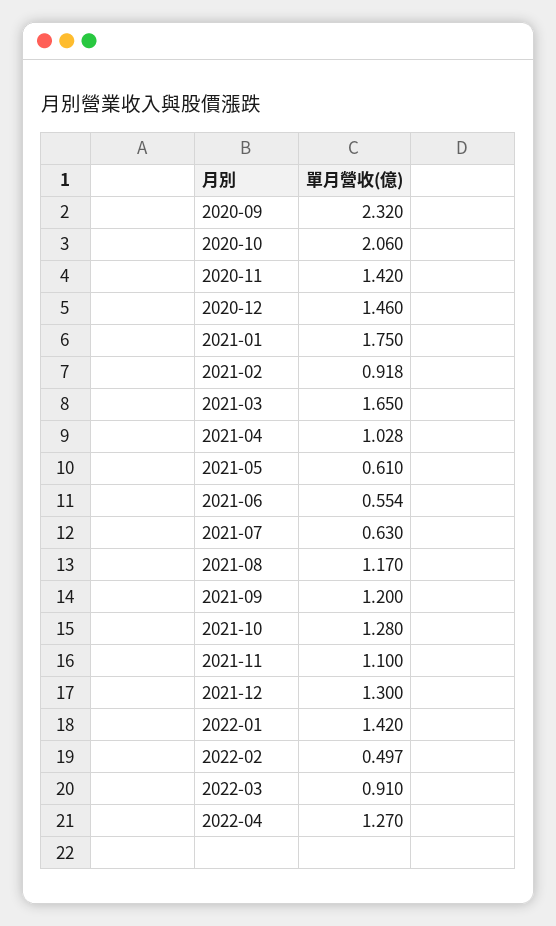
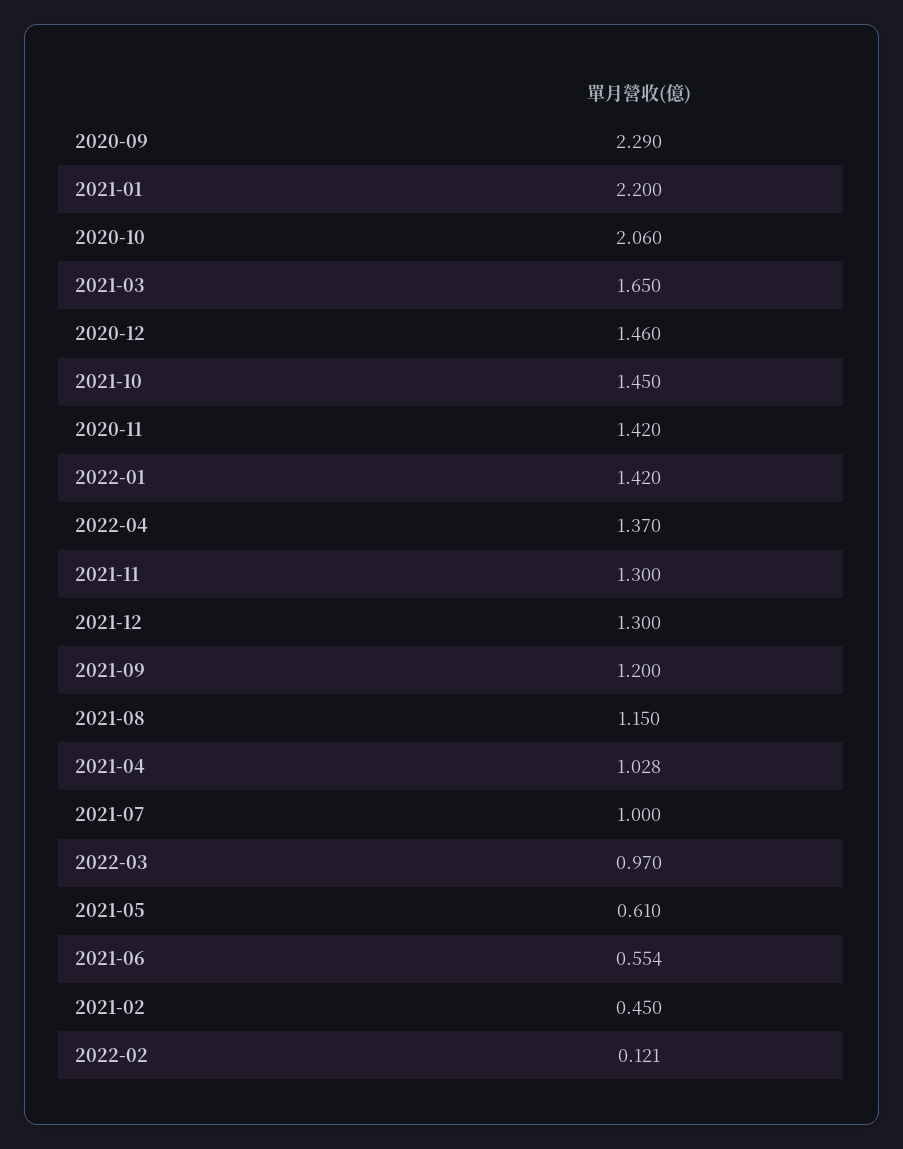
  {
-   "2020-09": 2.32,
+   "2020-09": 2.29,
    "2020-10": 2.06,
    "2020-11": 1.42,
    "2020-12": 1.46,
-   "2021-01": 1.75,
+   "2021-01": 2.2,
-   "2021-02": 0.918,
+   "2021-02": 0.45,
    "2021-03": 1.65,
    "2021-04": 1.028,
    "2021-05": 0.61,
    "2021-06": 0.554,
-   "2021-07": 0.63,
+   "2021-07": 1,
-   "2021-08": 1.17,
+   "2021-08": 1.15,
    "2021-09": 1.2,
-   "2021-10": 1.28,
+   "2021-10": 1.45,
-   "2021-11": 1.1,
+   "2021-11": 1.3,
    "2021-12": 1.3,
    "2022-01": 1.42,
-   "2022-02": 0.497,
+   "2022-02": 0.121,
-   "2022-03": 0.91,
+   "2022-03": 0.97,
-   "2022-04": 1.27
+   "2022-04": 1.37
  }

